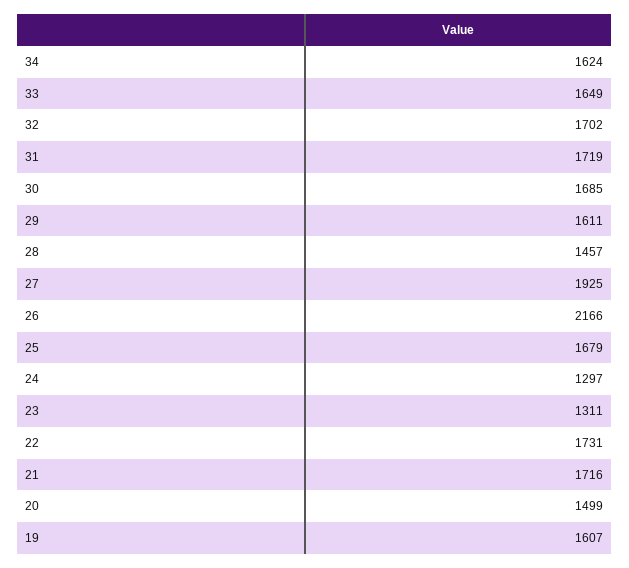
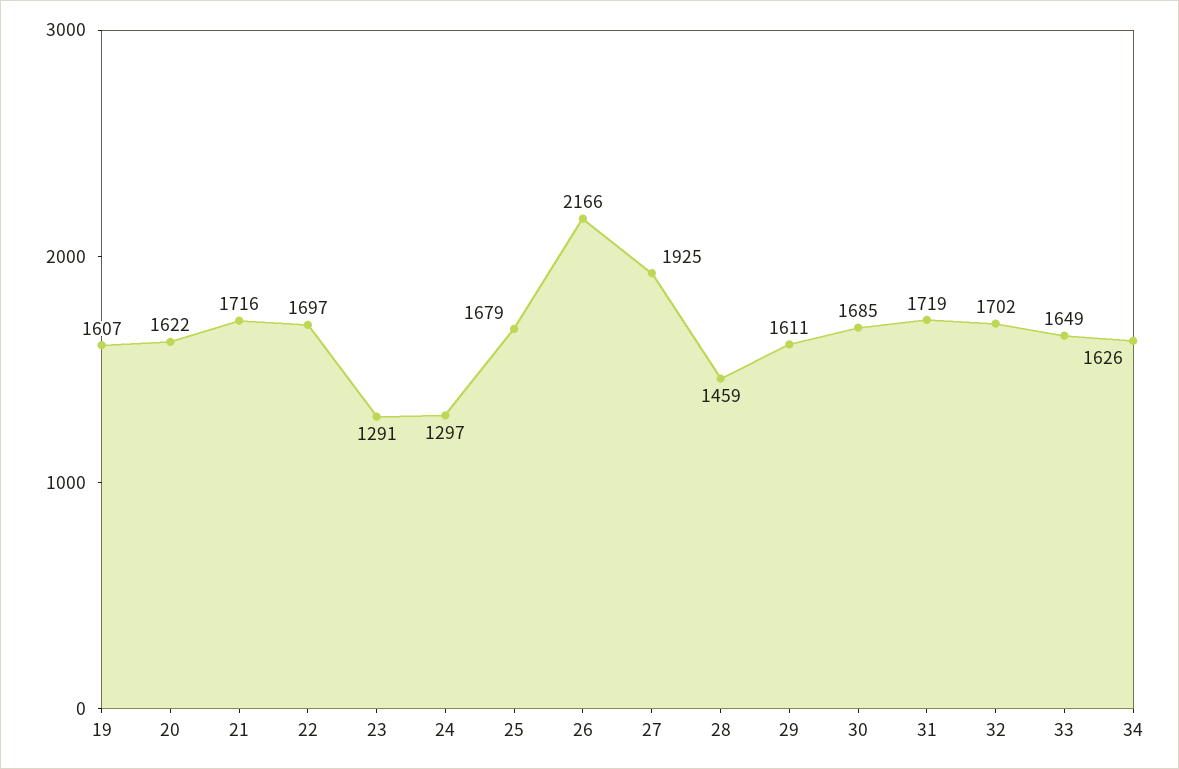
  {
-   "34": 1624,
+   "34": 1626,
    "33": 1649,
    "32": 1702,
    "31": 1719,
    "30": 1685,
    "29": 1611,
-   "28": 1457,
+   "28": 1459,
    "27": 1925,
    "26": 2166,
    "25": 1679,
    "24": 1297,
-   "23": 1311,
+   "23": 1291,
-   "22": 1731,
+   "22": 1697,
    "21": 1716,
-   "20": 1499,
+   "20": 1622,
    "19": 1607
  }

